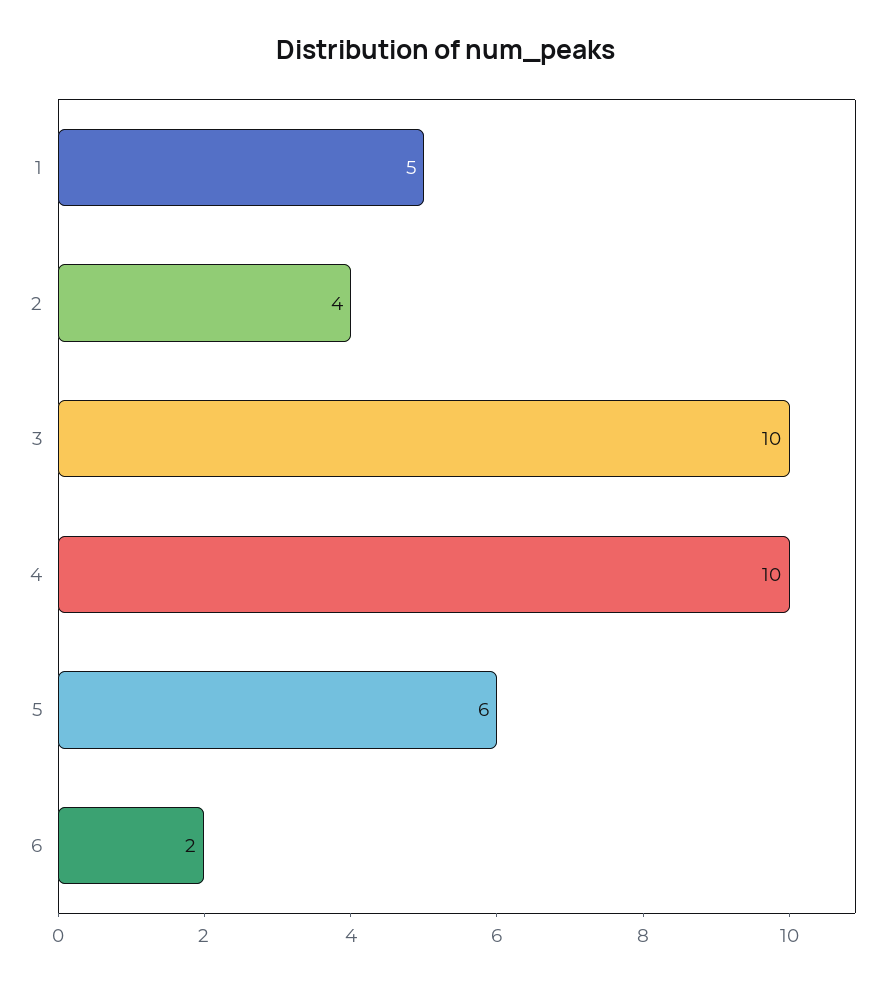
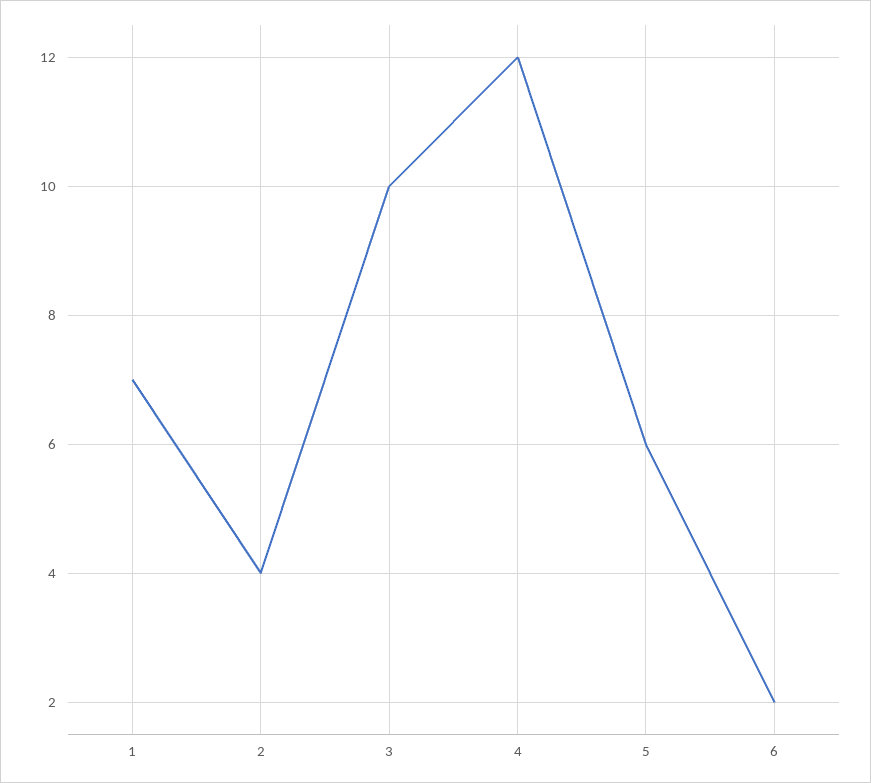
  {
-   "1": 5,
+   "1": 7,
    "2": 4,
    "3": 10,
-   "4": 10,
+   "4": 12,
    "5": 6,
    "6": 2
  }

